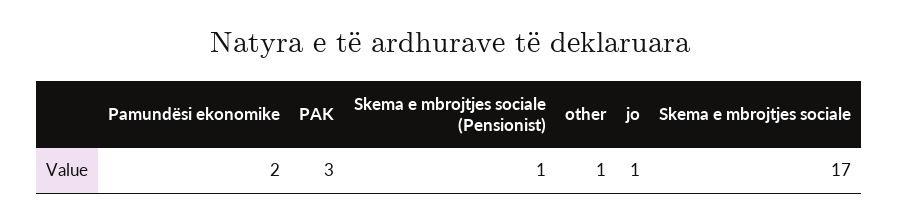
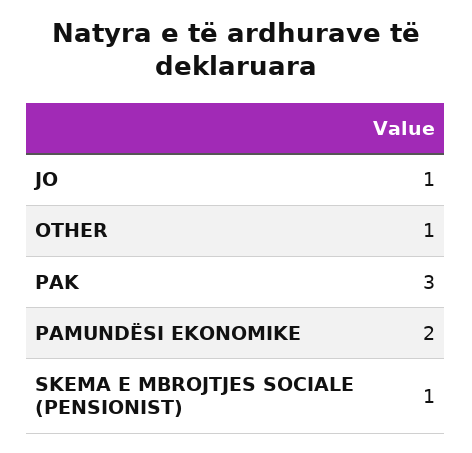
  {
    "Pamundësi ekonomike": 2,
    "PAK": 3,
    "Skema e mbrojtjes sociale (Pensionist)": 1,
    "other": 1,
-   "jo": 1,
+   "jo": 1
-   "Skema e mbrojtjes sociale": 17
  }

